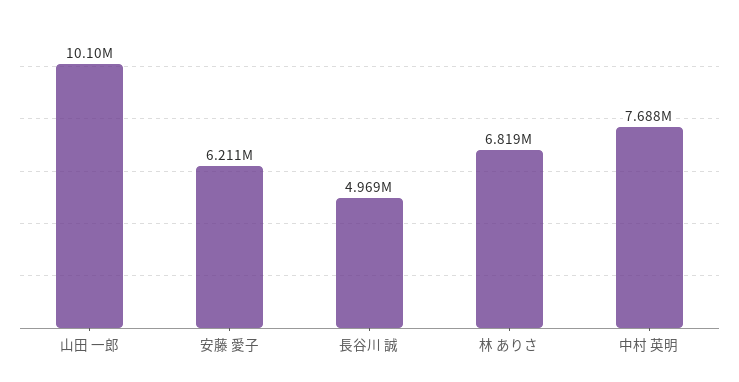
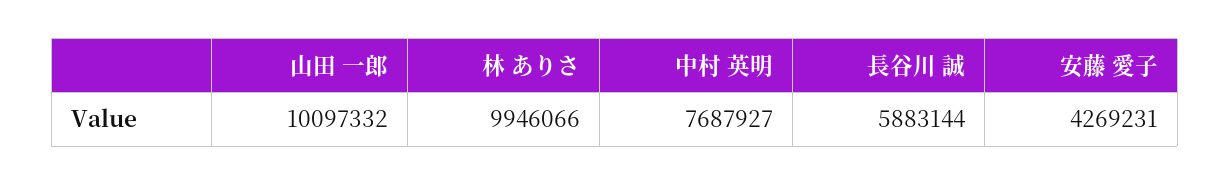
  {
    "山田 一郎": 10097332,
-   "安藤 愛子": 6211000,
+   "安藤 愛子": 4269231,
-   "長谷川 誠": 4969000,
+   "長谷川 誠": 5883144,
-   "林 ありさ": 6819000,
+   "林 ありさ": 9946066,
    "中村 英明": 7687927
  }

